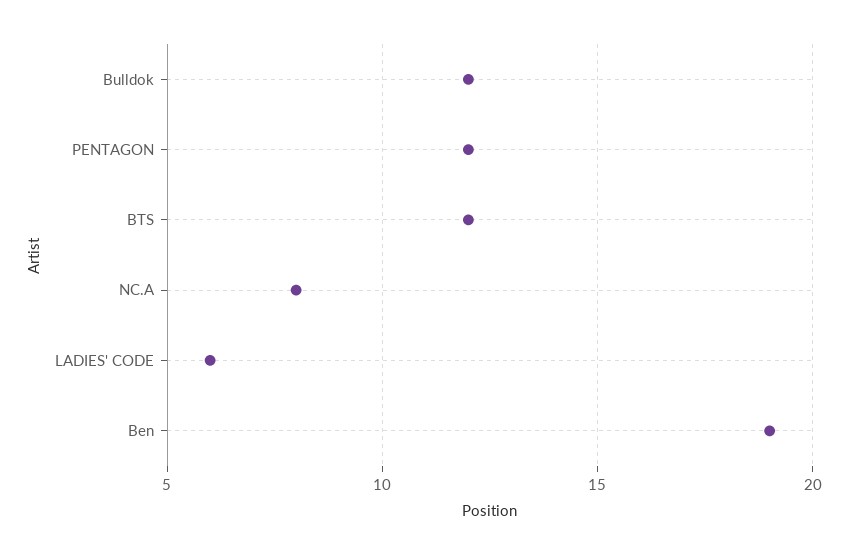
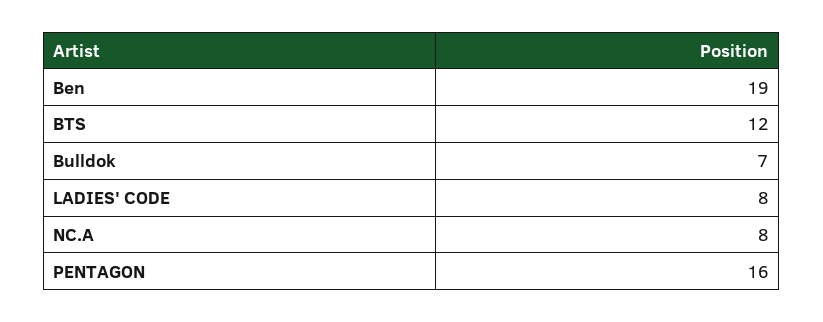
  {
-   "Bulldok": 12,
+   "Bulldok": 7,
-   "PENTAGON": 12,
+   "PENTAGON": 16,
    "BTS": 12,
    "NC.A": 8,
-   "LADIES' CODE": 6,
+   "LADIES' CODE": 8,
    "Ben": 19
  }

